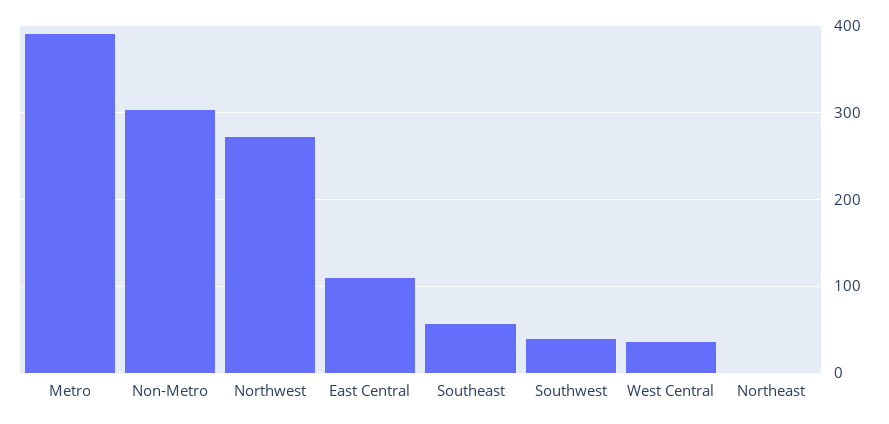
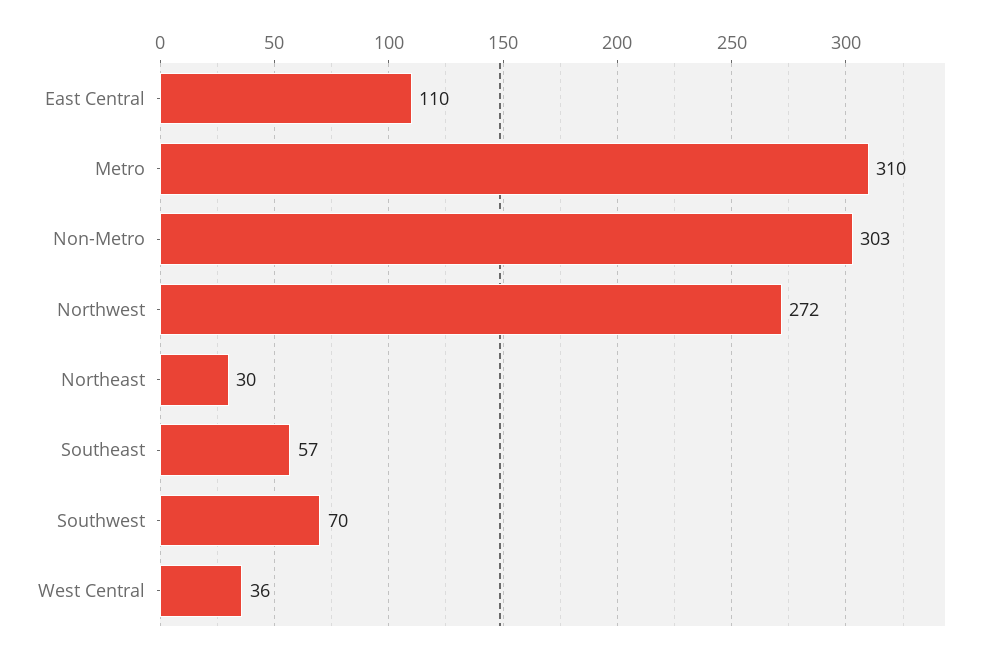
  {
-   "Metro": 390,
+   "Metro": 310,
    "Non-Metro": 303,
    "Northwest": 272,
    "East Central": 110,
    "Southeast": 57,
-   "Southwest": 40,
+   "Southwest": 70,
    "West Central": 36,
-   "Northeast": 0
+   "Northeast": 30
  }

